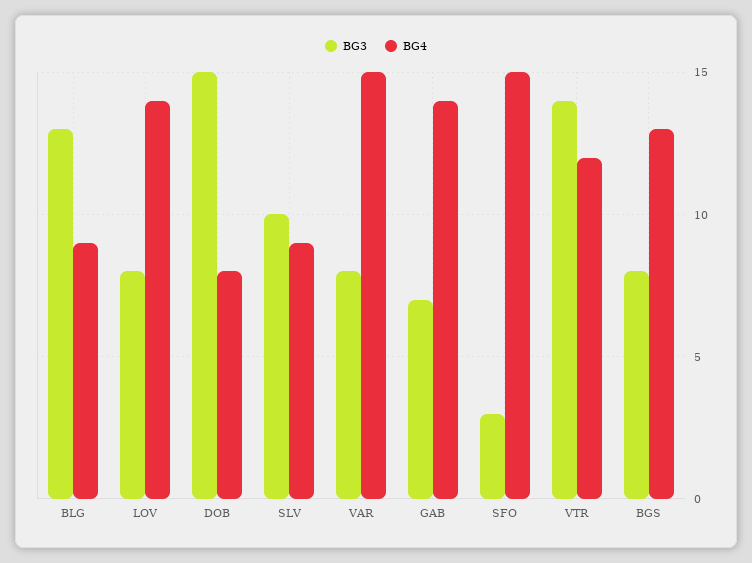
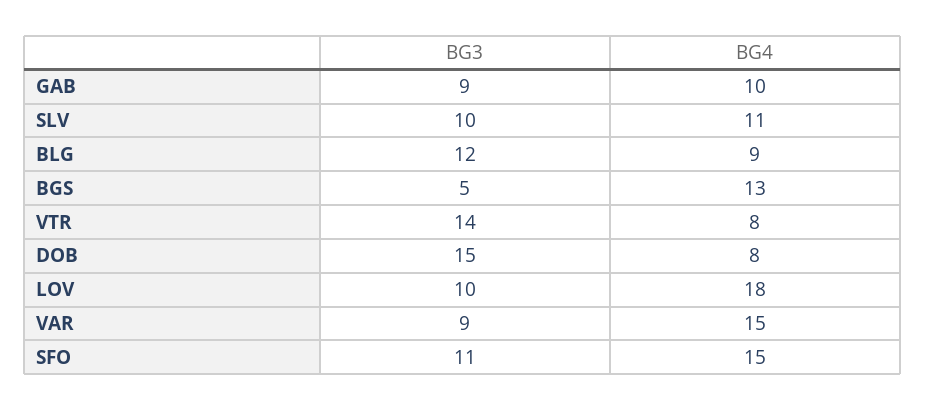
  {
    "BG3": {
-     "BLG": 13,
+     "BLG": 12,
-     "LOV": 8,
+     "LOV": 10,
      "DOB": 15,
      "SLV": 10,
-     "VAR": 8,
+     "VAR": 9,
-     "GAB": 7,
+     "GAB": 9,
-     "SFO": 3,
+     "SFO": 11,
      "VTR": 14,
-     "BGS": 8
+     "BGS": 5
    },
    "BG4": {
      "BLG": 9,
-     "LOV": 14,
+     "LOV": 18,
      "DOB": 8,
-     "SLV": 9,
+     "SLV": 11,
      "VAR": 15,
-     "GAB": 14,
+     "GAB": 10,
      "SFO": 15,
-     "VTR": 12,
+     "VTR": 8,
      "BGS": 13
    }
  }

